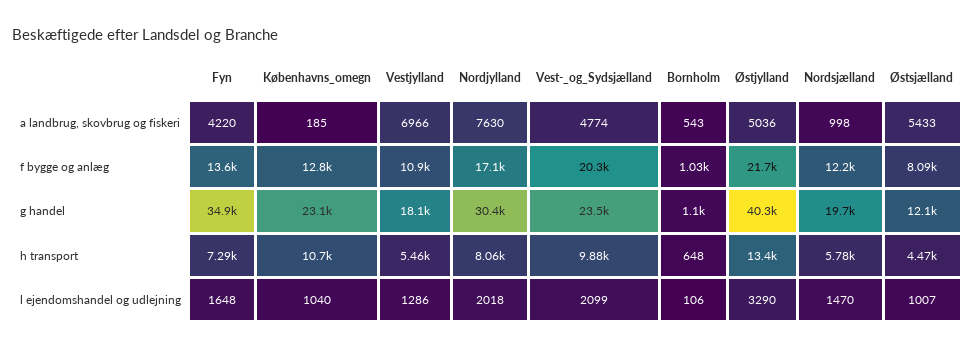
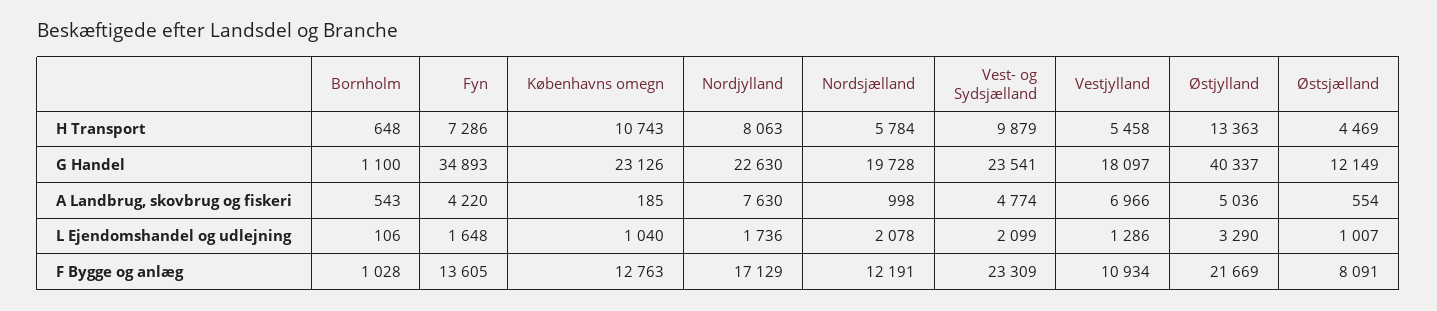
  {
    "Fyn": {
      "a landbrug, skovbrug og fiskeri": 4220,
      "f bygge og anlæg": 13605,
      "g handel": 34893,
      "h transport": 7286,
      "l ejendomshandel og udlejning": 1648
    },
    "Københavns_omegn": {
      "a landbrug, skovbrug og fiskeri": 185,
      "f bygge og anlæg": 12763,
      "g handel": 23126,
      "h transport": 10743,
      "l ejendomshandel og udlejning": 1040
    },
    "Vestjylland": {
      "a landbrug, skovbrug og fiskeri": 6966,
      "f bygge og anlæg": 10934,
      "g handel": 18097,
      "h transport": 5458,
      "l ejendomshandel og udlejning": 1286
    },
    "Nordjylland": {
      "a landbrug, skovbrug og fiskeri": 7630,
      "f bygge og anlæg": 17129,
-     "g handel": 30400,
+     "g handel": 22630,
      "h transport": 8063,
-     "l ejendomshandel og udlejning": 2018
+     "l ejendomshandel og udlejning": 1736
    },
    "Vest-_og_Sydsjælland": {
      "a landbrug, skovbrug og fiskeri": 4774,
-     "f bygge og anlæg": 20300,
+     "f bygge og anlæg": 23309,
      "g handel": 23541,
      "h transport": 9879,
      "l ejendomshandel og udlejning": 2099
    },
    "Bornholm": {
      "a landbrug, skovbrug og fiskeri": 543,
      "f bygge og anlæg": 1028,
      "g handel": 1100,
      "h transport": 648,
      "l ejendomshandel og udlejning": 106
    },
    "Østjylland": {
      "a landbrug, skovbrug og fiskeri": 5036,
      "f bygge og anlæg": 21669,
      "g handel": 40337,
      "h transport": 13363,
      "l ejendomshandel og udlejning": 3290
    },
    "Nordsjælland": {
      "a landbrug, skovbrug og fiskeri": 998,
      "f bygge og anlæg": 12191,
      "g handel": 19728,
      "h transport": 5784,
-     "l ejendomshandel og udlejning": 1470
+     "l ejendomshandel og udlejning": 2078
    },
    "Østsjælland": {
-     "a landbrug, skovbrug og fiskeri": 5433,
+     "a landbrug, skovbrug og fiskeri": 554,
      "f bygge og anlæg": 8091,
      "g handel": 12149,
      "h transport": 4469,
      "l ejendomshandel og udlejning": 1007
    }
  }

